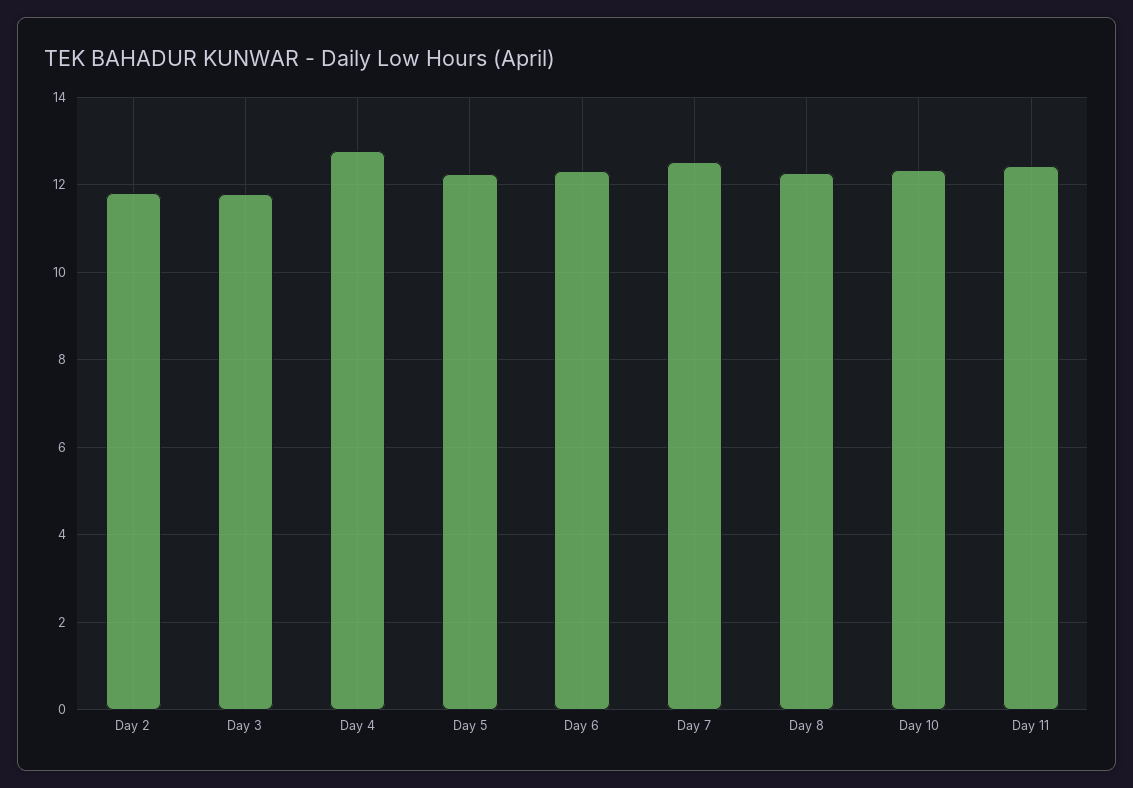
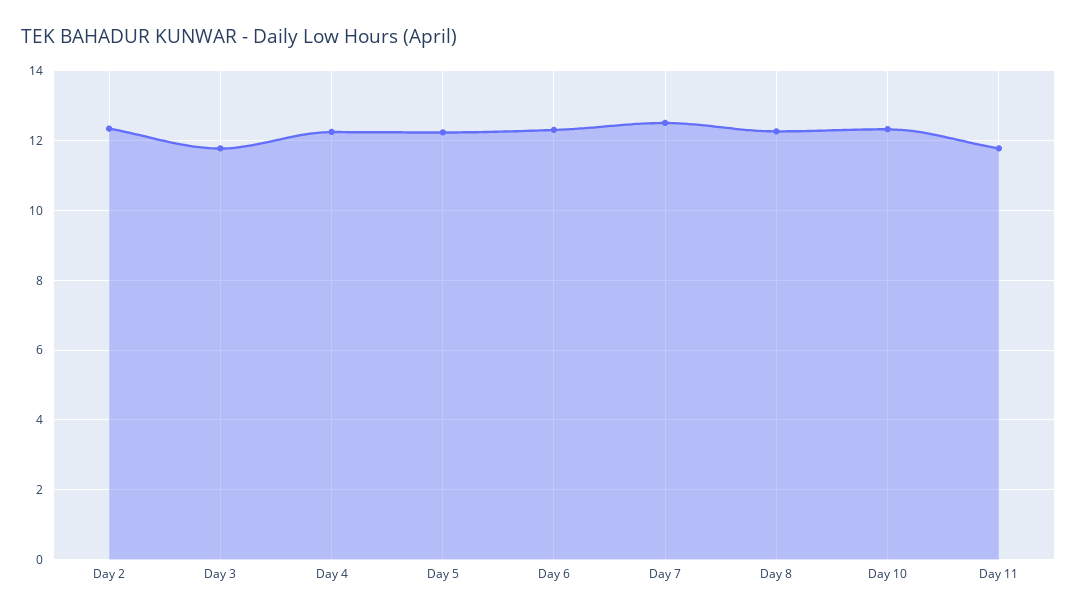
  {
-   "Day 2": 11.8,
+   "Day 2": 12.4,
    "Day 3": 11.8,
-   "Day 4": 12.8,
+   "Day 4": 12.2,
    "Day 5": 12.2,
    "Day 6": 12.4,
    "Day 7": 12.6,
    "Day 8": 12.2,
    "Day 10": 12.4,
-   "Day 11": 12.4
+   "Day 11": 11.8
  }

